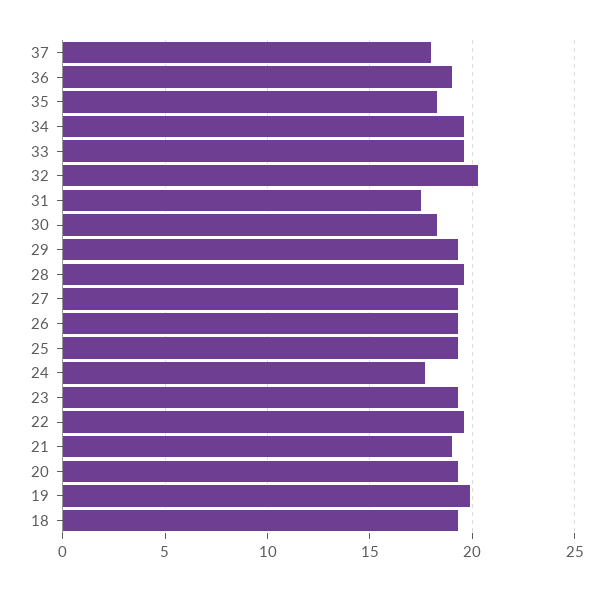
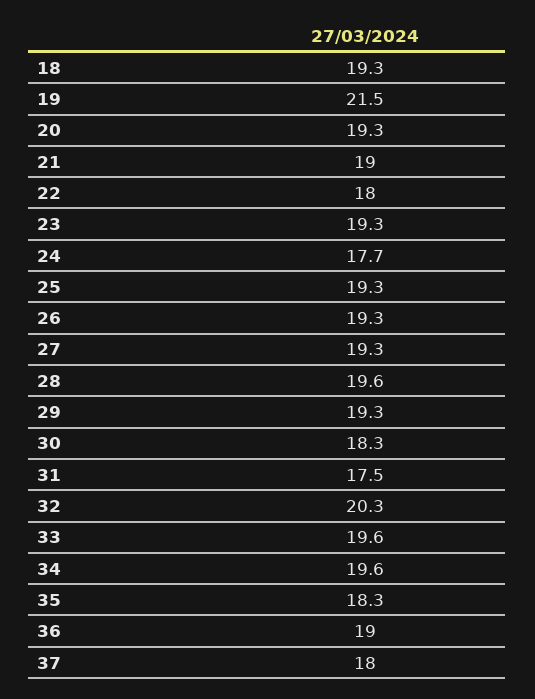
  {
    "37": 18,
    "36": 19,
    "35": 18.3,
    "34": 19.6,
    "33": 19.6,
    "32": 20.3,
    "31": 17.5,
    "30": 18.3,
    "29": 19.3,
    "28": 19.6,
    "27": 19.3,
    "26": 19.3,
    "25": 19.3,
    "24": 17.7,
    "23": 19.3,
-   "22": 19.5,
+   "22": 18,
    "21": 19,
    "20": 19.3,
-   "19": 20,
+   "19": 21.5,
    "18": 19.3
  }

